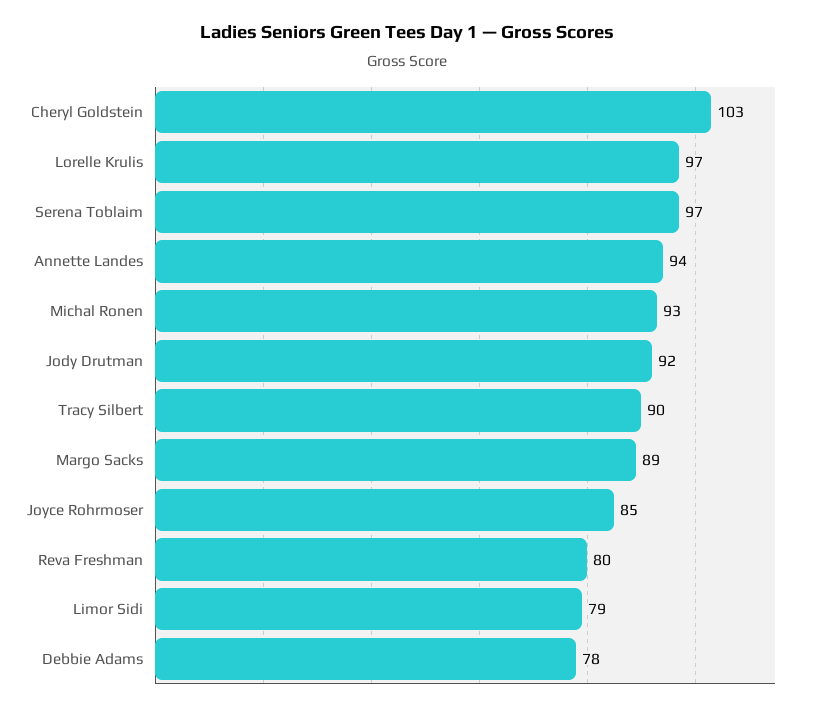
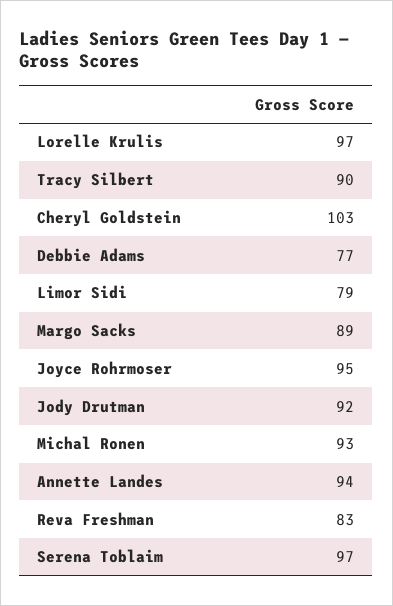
  {
    "Cheryl Goldstein": 103,
    "Lorelle Krulis": 97,
    "Serena Toblaim": 97,
    "Annette Landes": 94,
    "Michal Ronen": 93,
    "Jody Drutman": 92,
    "Tracy Silbert": 90,
    "Margo Sacks": 89,
-   "Joyce Rohrmoser": 85,
+   "Joyce Rohrmoser": 95,
-   "Reva Freshman": 80,
+   "Reva Freshman": 83,
    "Limor Sidi": 79,
-   "Debbie Adams": 78
+   "Debbie Adams": 77
  }

